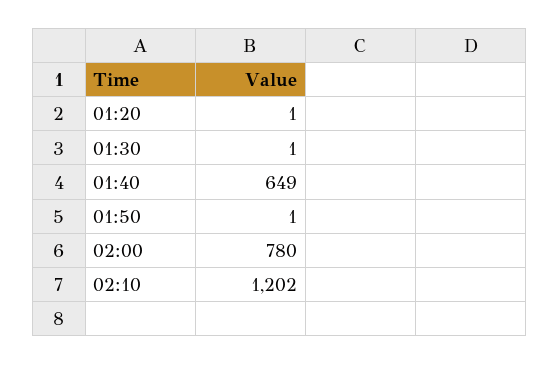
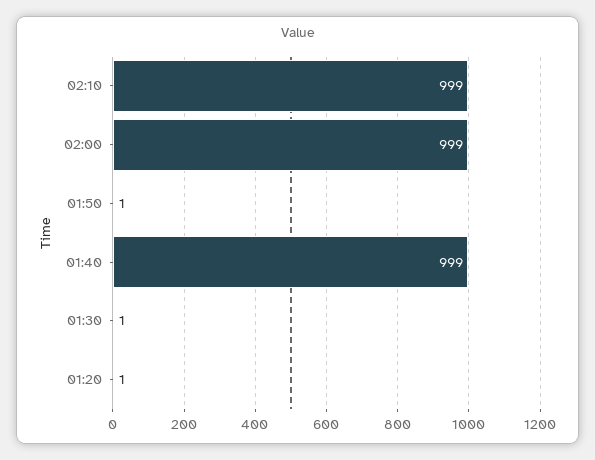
  {
    "01:20": 1,
    "01:30": 1,
-   "01:40": 649,
+   "01:40": 999,
    "01:50": 1,
-   "02:00": 780,
+   "02:00": 999,
-   "02:10": 1202
+   "02:10": 999
  }

